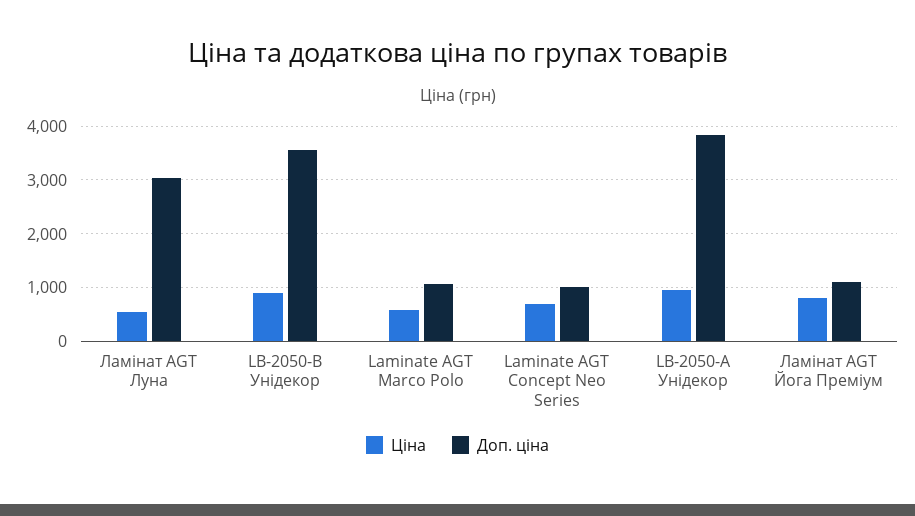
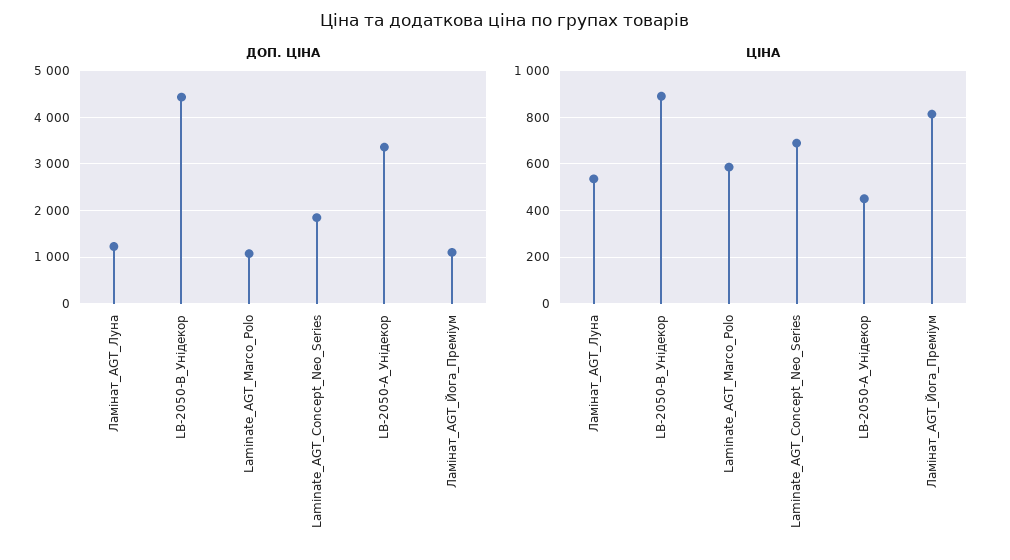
  {
    "Ціна": {
      "Ламінат AGT Луна": 550,
      "LB-2050-В Унідекор": 900,
      "Laminate AGT Marco Polo": 600,
      "Laminate AGT Concept Neo Series": 700,
-     "LB-2050-А Унідекор": 1000,
+     "LB-2050-А Унідекор": 450,
      "Ламінат AGT Йога Преміум": 800
    },
    "Доп. ціна": {
-     "Ламінат AGT Луна": 3000,
+     "Ламінат AGT Луна": 1200,
-     "LB-2050-В Унідекор": 3600,
+     "LB-2050-В Унідекор": 4400,
      "Laminate AGT Marco Polo": 1000,
-     "Laminate AGT Concept Neo Series": 1000,
+     "Laminate AGT Concept Neo Series": 1800,
-     "LB-2050-А Унідекор": 3800,
+     "LB-2050-А Унідекор": 3400,
      "Ламінат AGT Йога Преміум": 1200
    }
  }

